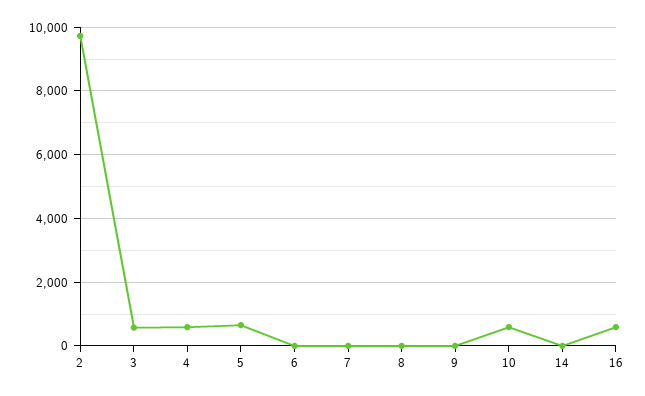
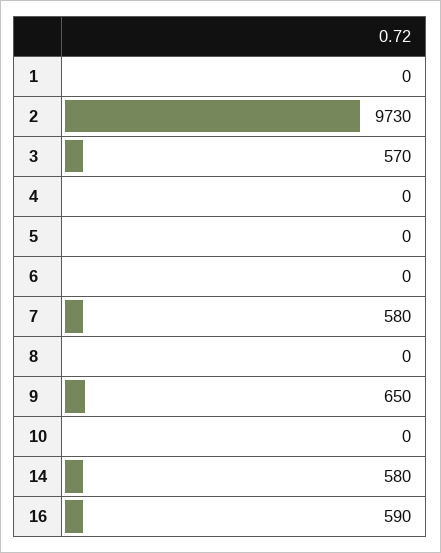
  {
    "2": 9730,
    "3": 570,
-   "4": 600,
+   "4": 0,
-   "5": 600,
+   "5": 0,
    "6": 0,
-   "7": 0,
+   "7": 580,
    "8": 0,
-   "9": 0,
+   "9": 650,
-   "10": 600,
+   "10": 0,
-   "14": 0,
+   "14": 580,
-   "16": 590
+   "16": 590,
+   "1": 0
  }

